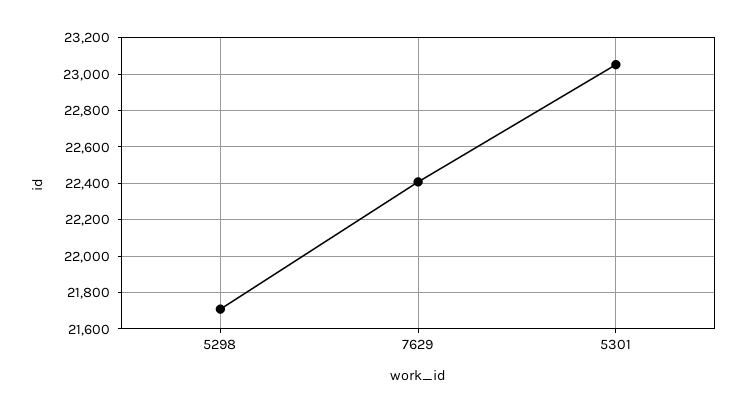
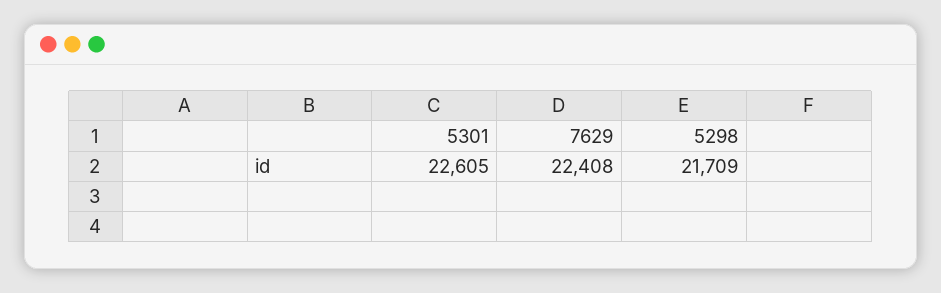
  {
    "5298": 21709,
    "7629": 22408,
-   "5301": 23050
+   "5301": 22605
  }

